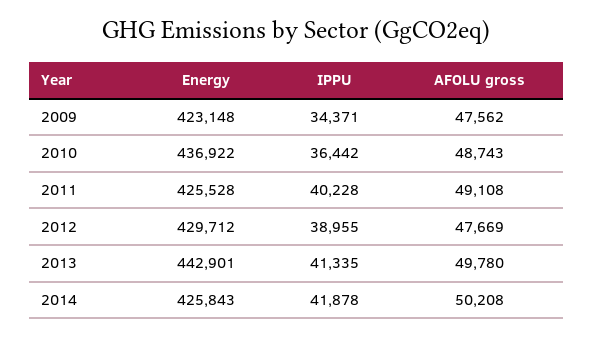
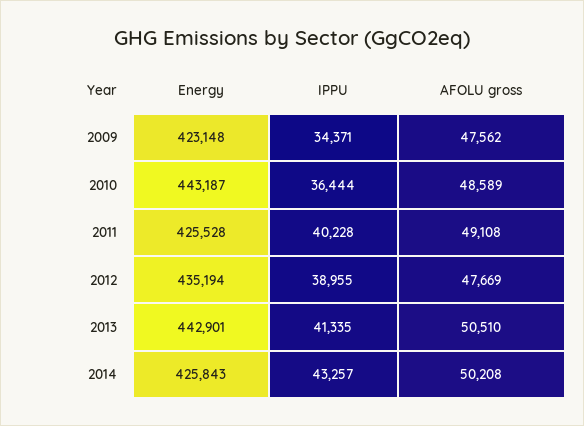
  {
    "Energy": {
      "2009": 423148,
-     "2010": 436922,
+     "2010": 443187,
      "2011": 425528,
-     "2012": 429712,
+     "2012": 435194,
      "2013": 442901,
      "2014": 425843
    },
    "IPPU": {
      "2009": 34371,
-     "2010": 36442,
+     "2010": 36444,
      "2011": 40228,
      "2012": 38955,
      "2013": 41335,
-     "2014": 41878
+     "2014": 43257
    },
    "AFOLU gross": {
      "2009": 47562,
-     "2010": 48743,
+     "2010": 48589,
      "2011": 49108,
      "2012": 47669,
-     "2013": 49780,
+     "2013": 50510,
      "2014": 50208
    }
  }

